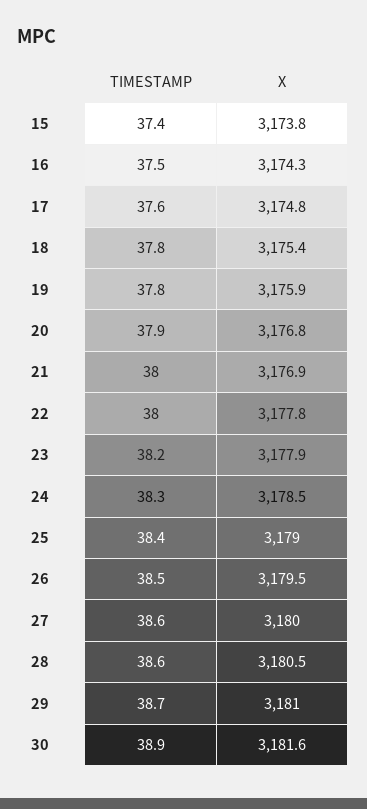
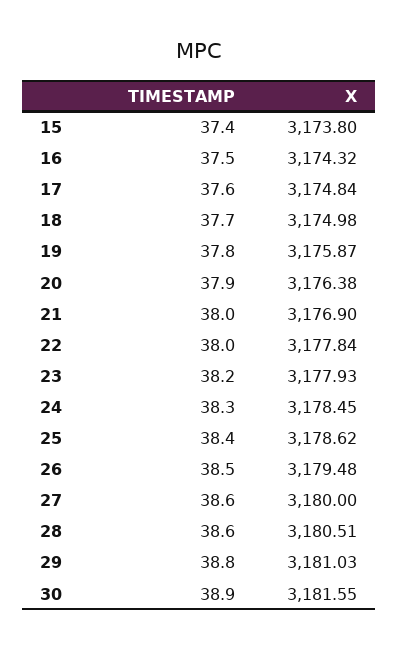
  {
    "TIMESTAMP": {
      "15": 37.4,
      "16": 37.5,
      "17": 37.6,
-     "18": 37.8,
+     "18": 37.7,
      "19": 37.8,
      "20": 37.9,
      "21": 38,
      "22": 38,
      "23": 38.2,
      "24": 38.3,
      "25": 38.4,
      "26": 38.5,
      "27": 38.6,
      "28": 38.6,
-     "29": 38.7,
+     "29": 38.8,
      "30": 38.9
    },
    "X": {
      "15": 3173.8,
      "16": 3174.32,
      "17": 3174.84,
-     "18": 3175.4,
+     "18": 3174.98,
      "19": 3175.87,
-     "20": 3176.8,
+     "20": 3176.38,
      "21": 3176.9,
      "22": 3177.84,
      "23": 3177.93,
      "24": 3178.45,
-     "25": 3179,
+     "25": 3178.62,
      "26": 3179.48,
      "27": 3180,
      "28": 3180.51,
      "29": 3181.03,
      "30": 3181.55
    }
  }

